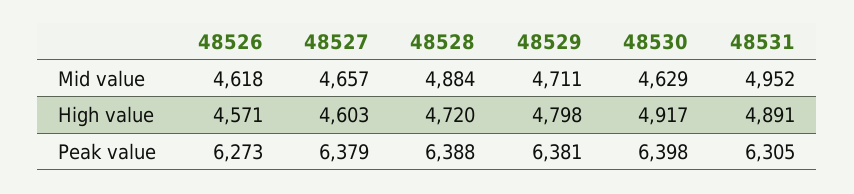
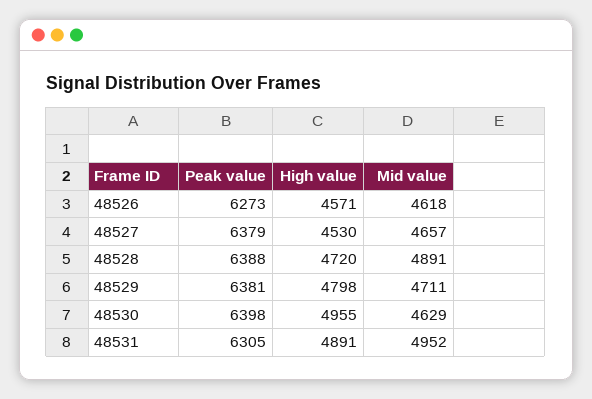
  {
    "48526": {
      "Mid value": 4618,
      "High value": 4571,
      "Peak value": 6273
    },
    "48527": {
      "Mid value": 4657,
-     "High value": 4603,
+     "High value": 4530,
      "Peak value": 6379
    },
    "48528": {
-     "Mid value": 4884,
+     "Mid value": 4891,
      "High value": 4720,
      "Peak value": 6388
    },
    "48529": {
      "Mid value": 4711,
      "High value": 4798,
      "Peak value": 6381
    },
    "48530": {
      "Mid value": 4629,
-     "High value": 4917,
+     "High value": 4955,
      "Peak value": 6398
    },
    "48531": {
      "Mid value": 4952,
      "High value": 4891,
      "Peak value": 6305
    }
  }

